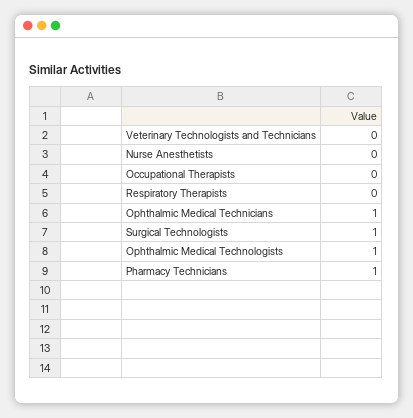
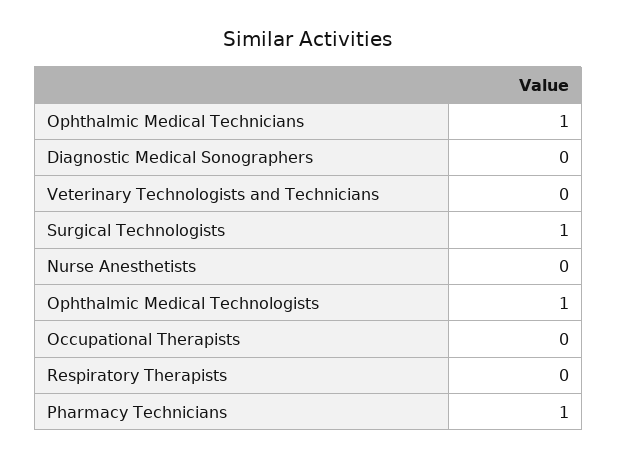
  {
    "Veterinary Technologists and Technicians": 0,
    "Nurse Anesthetists": 0,
    "Occupational Therapists": 0,
    "Respiratory Therapists": 0,
    "Ophthalmic Medical Technicians": 1,
    "Surgical Technologists": 1,
    "Ophthalmic Medical Technologists": 1,
-   "Pharmacy Technicians": 1
+   "Pharmacy Technicians": 1,
+   "Diagnostic Medical Sonographers": 0
  }

